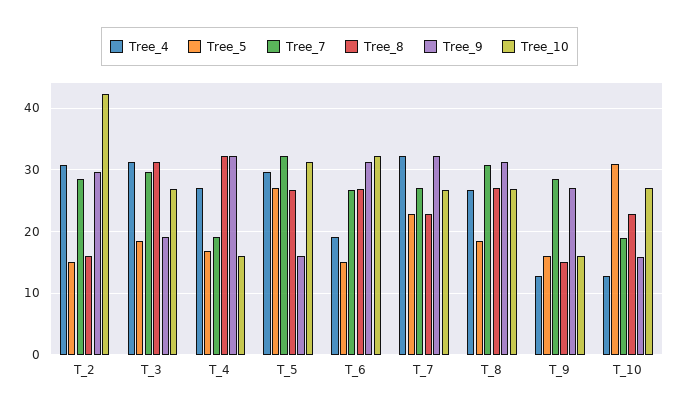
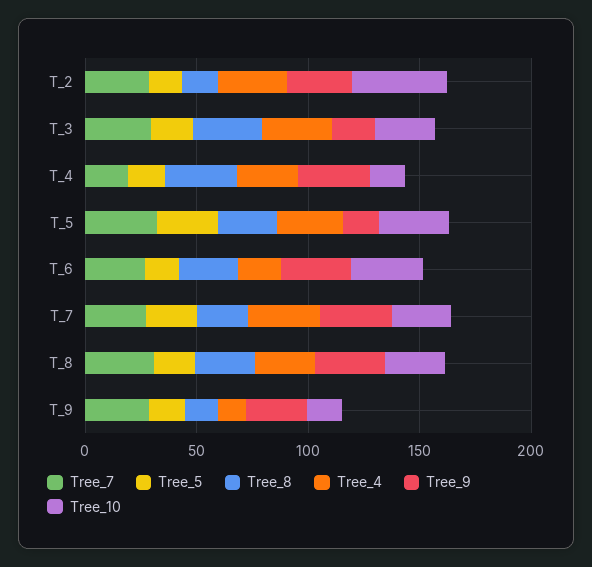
  {
    "Tree_4": {
      "T_2": 31,
      "T_3": 31,
      "T_4": 27,
      "T_5": 30,
      "T_6": 19,
      "T_7": 32,
      "T_8": 27,
-     "T_9": 13,
+     "T_9": 13
-     "T_10": 13
    },
    "Tree_5": {
      "T_2": 15,
      "T_3": 19,
      "T_4": 17,
      "T_5": 27,
      "T_6": 15,
      "T_7": 23,
      "T_8": 19,
-     "T_9": 16,
+     "T_9": 16
-     "T_10": 31
    },
    "Tree_7": {
      "T_2": 29,
      "T_3": 30,
      "T_4": 19,
      "T_5": 32,
      "T_6": 27,
      "T_7": 27,
      "T_8": 31,
-     "T_9": 29,
+     "T_9": 29
-     "T_10": 19
    },
    "Tree_8": {
      "T_2": 16,
      "T_3": 31,
      "T_4": 32,
      "T_5": 27,
      "T_6": 27,
      "T_7": 23,
      "T_8": 27,
-     "T_9": 15,
+     "T_9": 15
-     "T_10": 23
    },
    "Tree_9": {
      "T_2": 30,
      "T_3": 19,
      "T_4": 32,
      "T_5": 16,
      "T_6": 31,
      "T_7": 32,
      "T_8": 31,
-     "T_9": 27,
+     "T_9": 27
-     "T_10": 16
    },
    "Tree_10": {
      "T_2": 42,
      "T_3": 27,
      "T_4": 16,
      "T_5": 31,
      "T_6": 32,
      "T_7": 27,
      "T_8": 27,
-     "T_9": 16,
+     "T_9": 16
-     "T_10": 27
    }
  }

